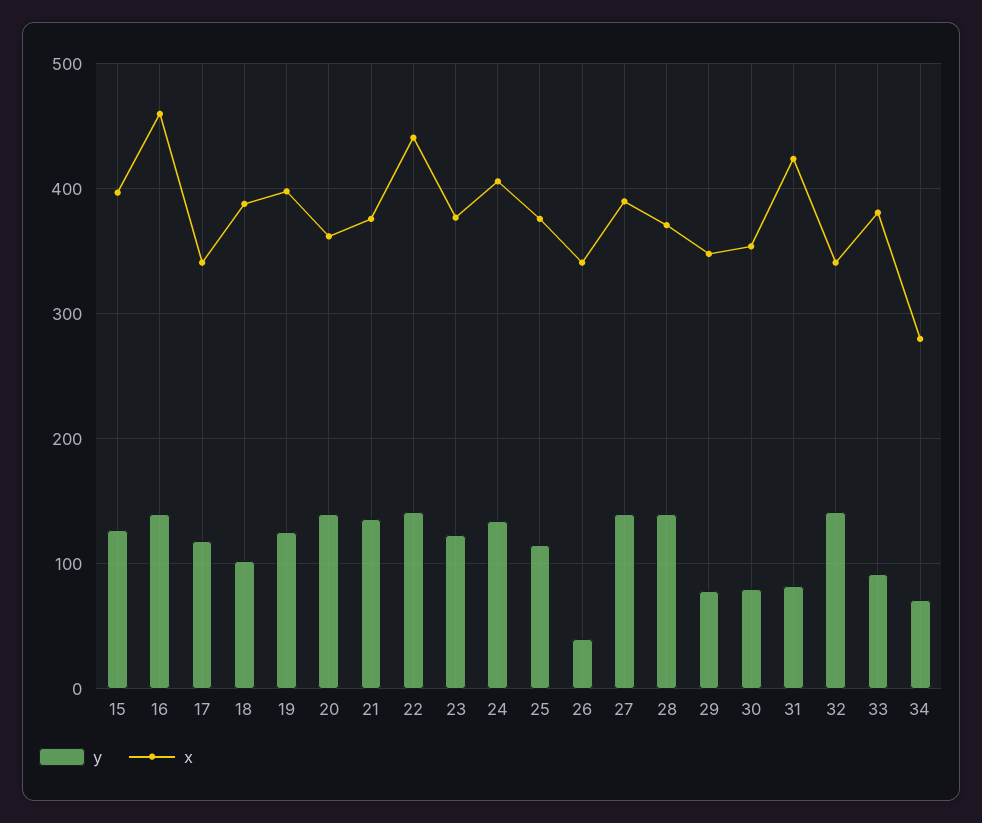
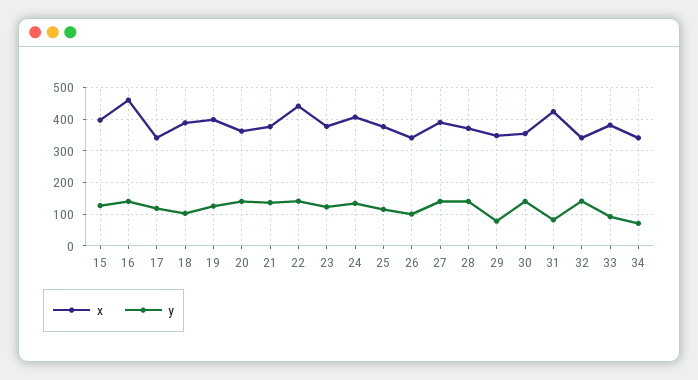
  {
    "y": {
      "15": 130,
      "16": 140,
      "17": 120,
      "18": 100,
      "19": 130,
      "20": 140,
      "21": 140,
      "22": 140,
      "23": 120,
      "24": 130,
      "25": 120,
-     "26": 40,
+     "26": 100,
      "27": 140,
      "28": 140,
      "29": 80,
-     "30": 80,
+     "30": 140,
      "31": 80,
      "32": 140,
      "33": 90,
      "34": 70
    },
    "x": {
      "15": 400,
      "16": 460,
      "17": 340,
      "18": 390,
      "19": 400,
      "20": 360,
      "21": 380,
      "22": 440,
      "23": 380,
      "24": 410,
      "25": 380,
      "26": 340,
      "27": 390,
      "28": 370,
      "29": 350,
      "30": 350,
      "31": 420,
      "32": 340,
      "33": 380,
-     "34": 280
+     "34": 340
    }
  }

